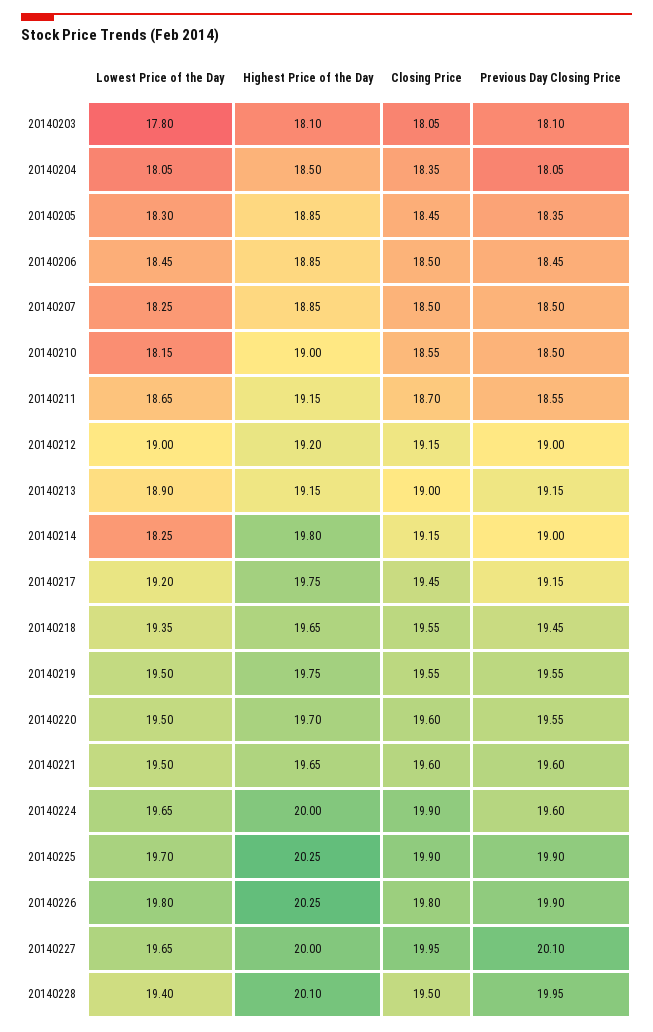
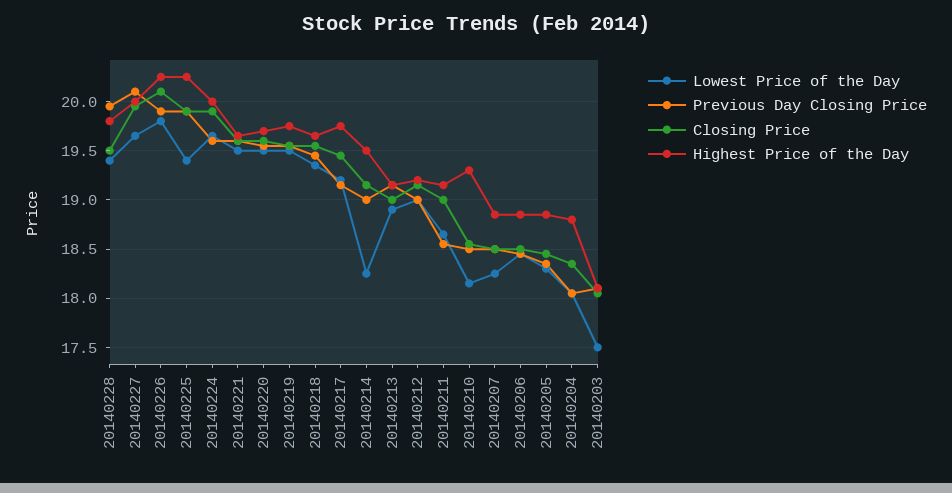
  {
    "Lowest Price of the Day": {
-     "20140203": 17.8,
+     "20140203": 17.5,
      "20140204": 18.05,
      "20140205": 18.3,
      "20140206": 18.45,
      "20140207": 18.25,
      "20140210": 18.15,
      "20140211": 18.65,
      "20140212": 19,
      "20140213": 18.9,
      "20140214": 18.25,
      "20140217": 19.2,
      "20140218": 19.35,
      "20140219": 19.5,
      "20140220": 19.5,
      "20140221": 19.5,
      "20140224": 19.65,
-     "20140225": 19.7,
+     "20140225": 19.4,
      "20140226": 19.8,
      "20140227": 19.65,
      "20140228": 19.4
    },
    "Highest Price of the Day": {
      "20140203": 18.1,
-     "20140204": 18.5,
+     "20140204": 18.8,
      "20140205": 18.85,
      "20140206": 18.85,
      "20140207": 18.85,
-     "20140210": 19,
+     "20140210": 19.3,
      "20140211": 19.15,
      "20140212": 19.2,
      "20140213": 19.15,
-     "20140214": 19.8,
+     "20140214": 19.5,
      "20140217": 19.75,
      "20140218": 19.65,
      "20140219": 19.75,
      "20140220": 19.7,
      "20140221": 19.65,
      "20140224": 20,
      "20140225": 20.25,
      "20140226": 20.25,
      "20140227": 20,
-     "20140228": 20.1
+     "20140228": 19.8
    },
    "Closing Price": {
      "20140203": 18.05,
      "20140204": 18.35,
      "20140205": 18.45,
      "20140206": 18.5,
      "20140207": 18.5,
      "20140210": 18.55,
-     "20140211": 18.7,
+     "20140211": 19,
      "20140212": 19.15,
      "20140213": 19,
      "20140214": 19.15,
      "20140217": 19.45,
      "20140218": 19.55,
      "20140219": 19.55,
      "20140220": 19.6,
      "20140221": 19.6,
      "20140224": 19.9,
      "20140225": 19.9,
-     "20140226": 19.8,
+     "20140226": 20.1,
      "20140227": 19.95,
      "20140228": 19.5
    },
    "Previous Day Closing Price": {
      "20140203": 18.1,
      "20140204": 18.05,
      "20140205": 18.35,
      "20140206": 18.45,
      "20140207": 18.5,
      "20140210": 18.5,
      "20140211": 18.55,
      "20140212": 19,
      "20140213": 19.15,
      "20140214": 19,
      "20140217": 19.15,
      "20140218": 19.45,
      "20140219": 19.55,
      "20140220": 19.55,
      "20140221": 19.6,
      "20140224": 19.6,
      "20140225": 19.9,
      "20140226": 19.9,
      "20140227": 20.1,
      "20140228": 19.95
    }
  }

